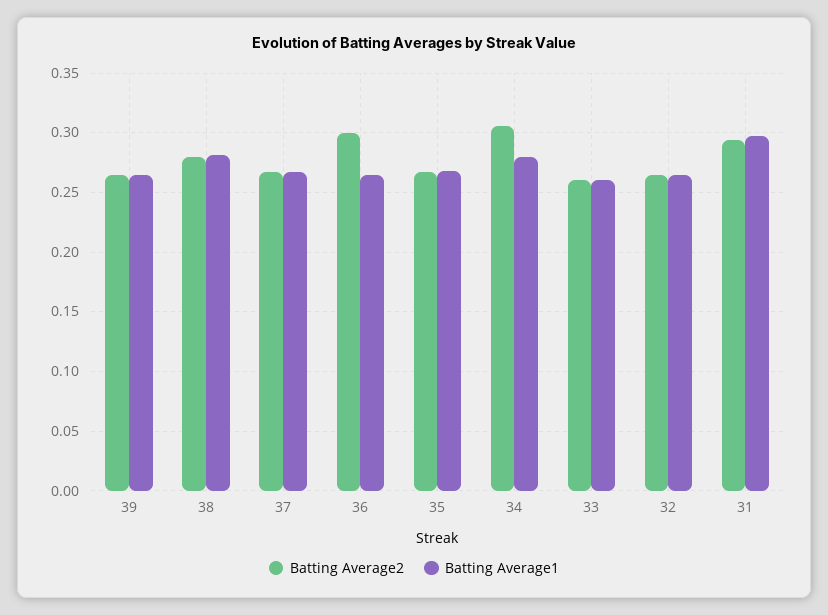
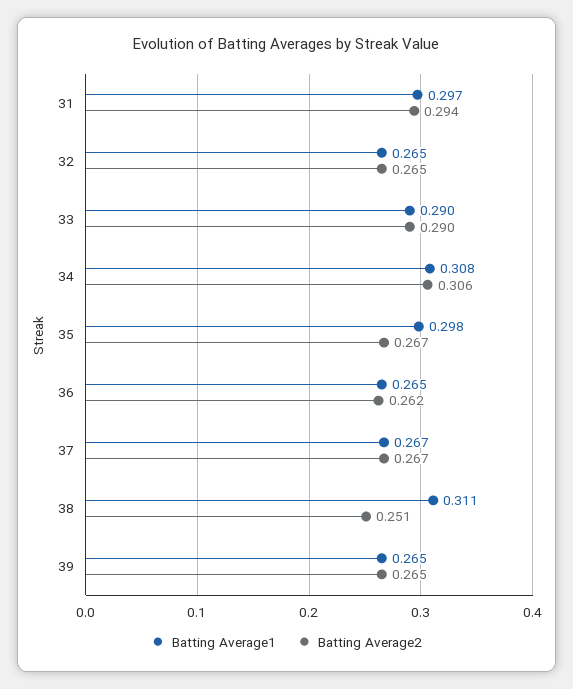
  {
    "Batting Average2": {
      "39": 0.265,
-     "38": 0.28,
+     "38": 0.251,
      "37": 0.267,
-     "36": 0.3,
+     "36": 0.262,
      "35": 0.267,
      "34": 0.306,
-     "33": 0.26,
+     "33": 0.29,
      "32": 0.265,
      "31": 0.294
    },
    "Batting Average1": {
      "39": 0.265,
-     "38": 0.28,
+     "38": 0.311,
      "37": 0.267,
      "36": 0.265,
-     "35": 0.27,
+     "35": 0.298,
-     "34": 0.28,
+     "34": 0.308,
-     "33": 0.26,
+     "33": 0.29,
      "32": 0.265,
      "31": 0.297
    }
  }

